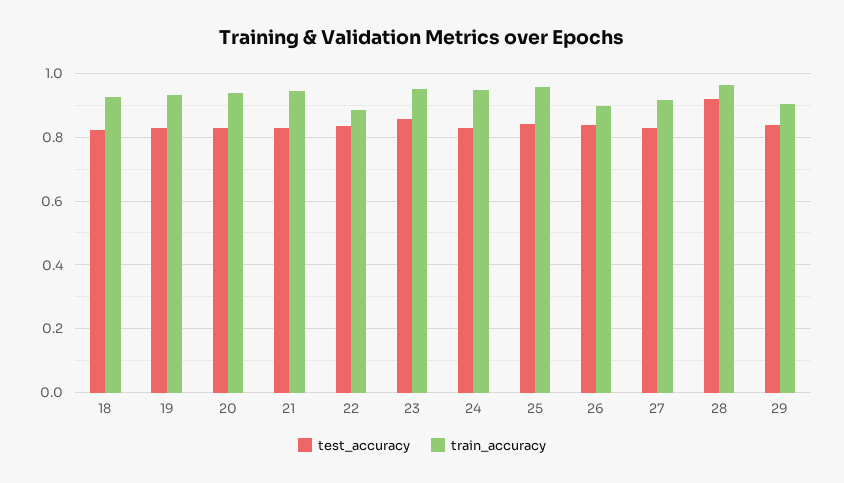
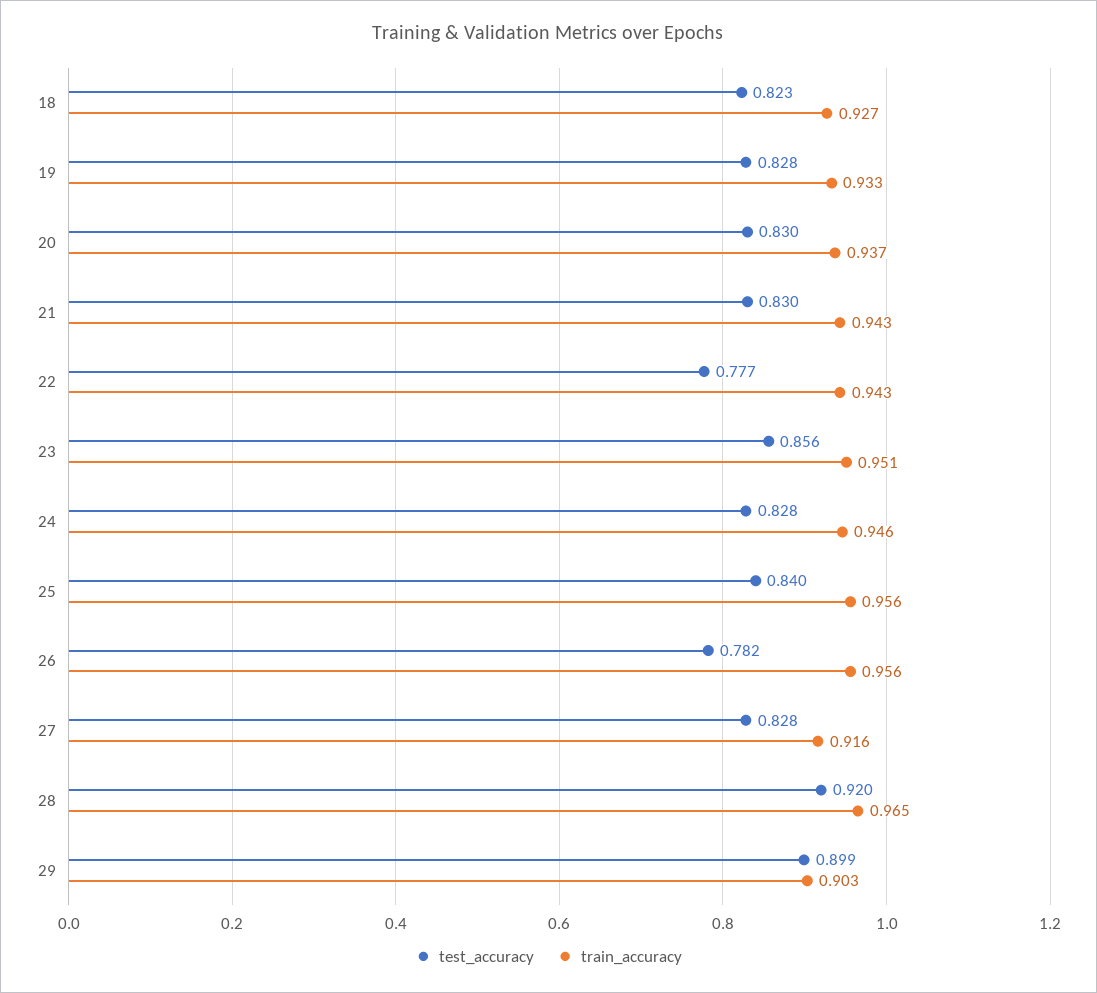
  {
    "test_accuracy": {
      "18": 0.823,
      "19": 0.828,
      "20": 0.83,
      "21": 0.83,
-     "22": 0.84,
+     "22": 0.777,
      "23": 0.856,
      "24": 0.828,
      "25": 0.84,
-     "26": 0.84,
+     "26": 0.782,
      "27": 0.828,
      "28": 0.92,
-     "29": 0.84
+     "29": 0.899
    },
    "train_accuracy": {
      "18": 0.927,
      "19": 0.933,
      "20": 0.937,
      "21": 0.943,
-     "22": 0.88,
+     "22": 0.943,
      "23": 0.951,
      "24": 0.946,
      "25": 0.956,
-     "26": 0.9,
+     "26": 0.956,
      "27": 0.916,
      "28": 0.965,
      "29": 0.903
    }
  }

